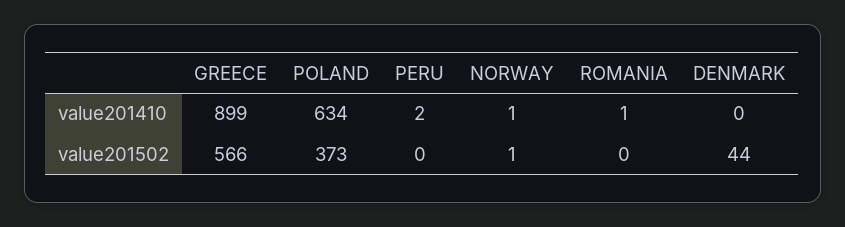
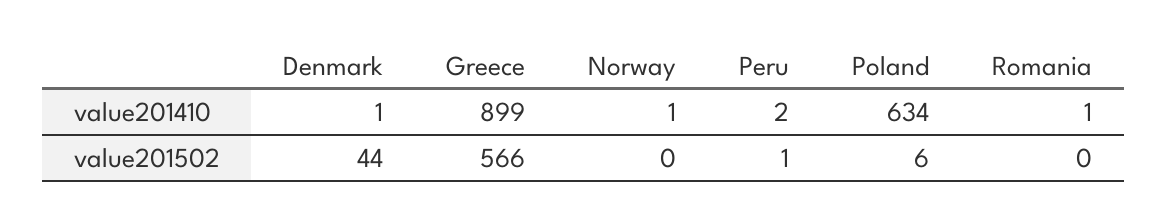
  {
    "GREECE": {
      "value201410": 899,
      "value201502": 566
    },
    "POLAND": {
      "value201410": 634,
-     "value201502": 373
+     "value201502": 6
    },
    "PERU": {
      "value201410": 2,
-     "value201502": 0
+     "value201502": 1
    },
    "NORWAY": {
      "value201410": 1,
-     "value201502": 1
+     "value201502": 0
    },
    "ROMANIA": {
      "value201410": 1,
      "value201502": 0
    },
    "DENMARK": {
-     "value201410": 0,
+     "value201410": 1,
      "value201502": 44
    }
  }

